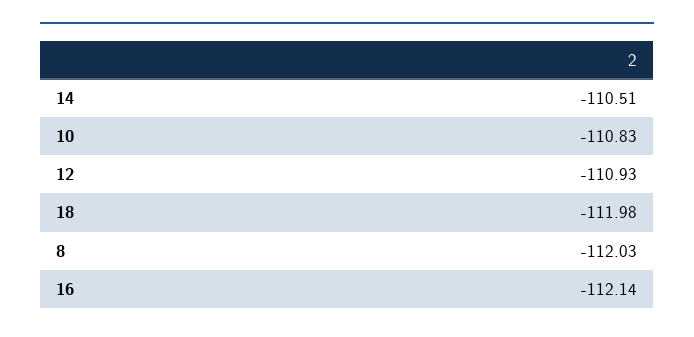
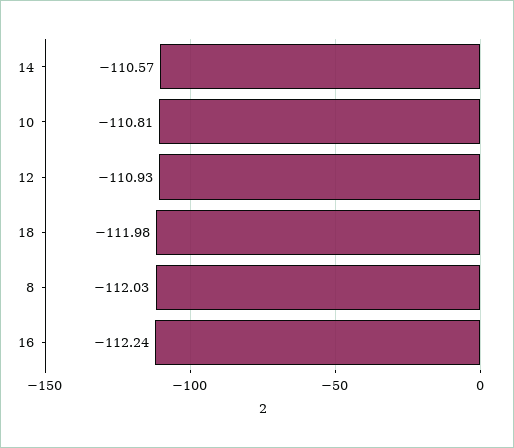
  {
-   "14": -110.51,
+   "14": -110.57,
-   "10": -110.83,
+   "10": -110.81,
    "12": -110.93,
    "18": -111.98,
    "8": -112.03,
-   "16": -112.14
+   "16": -112.24
  }

